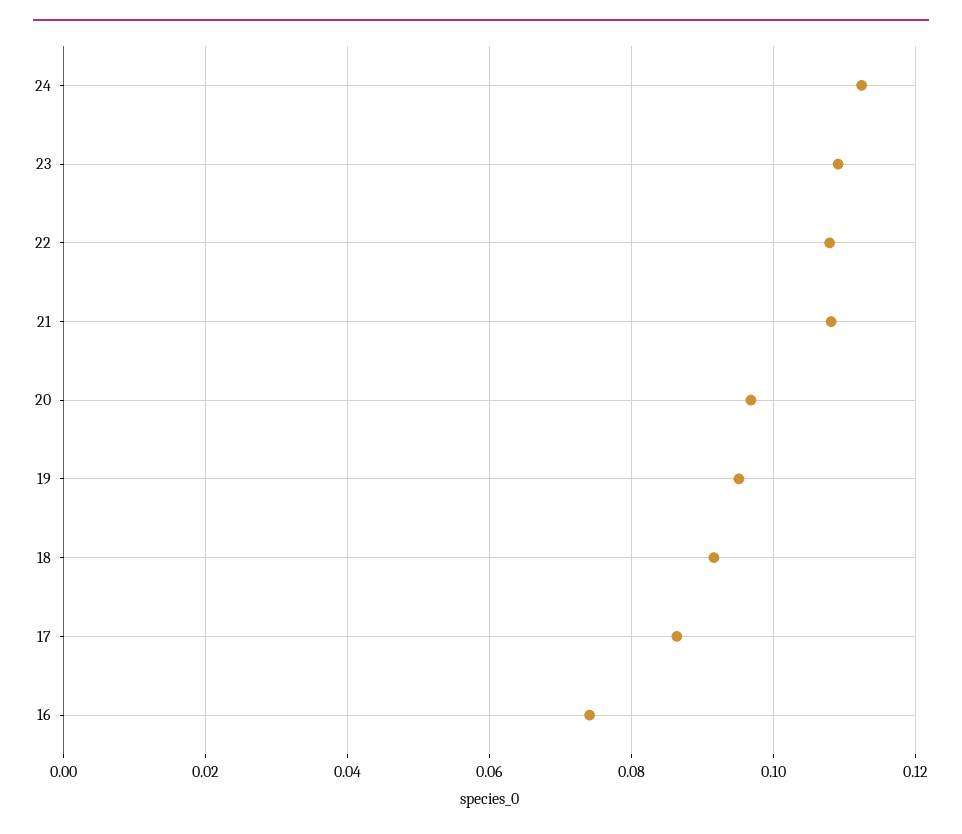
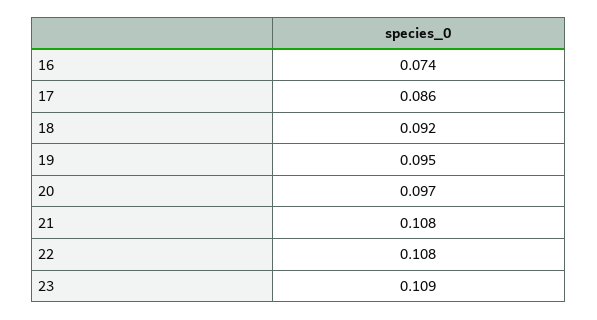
  {
-   "24": 0.112,
    "23": 0.109,
    "22": 0.108,
    "21": 0.108,
    "20": 0.097,
    "19": 0.095,
    "18": 0.092,
    "17": 0.086,
    "16": 0.074
  }

